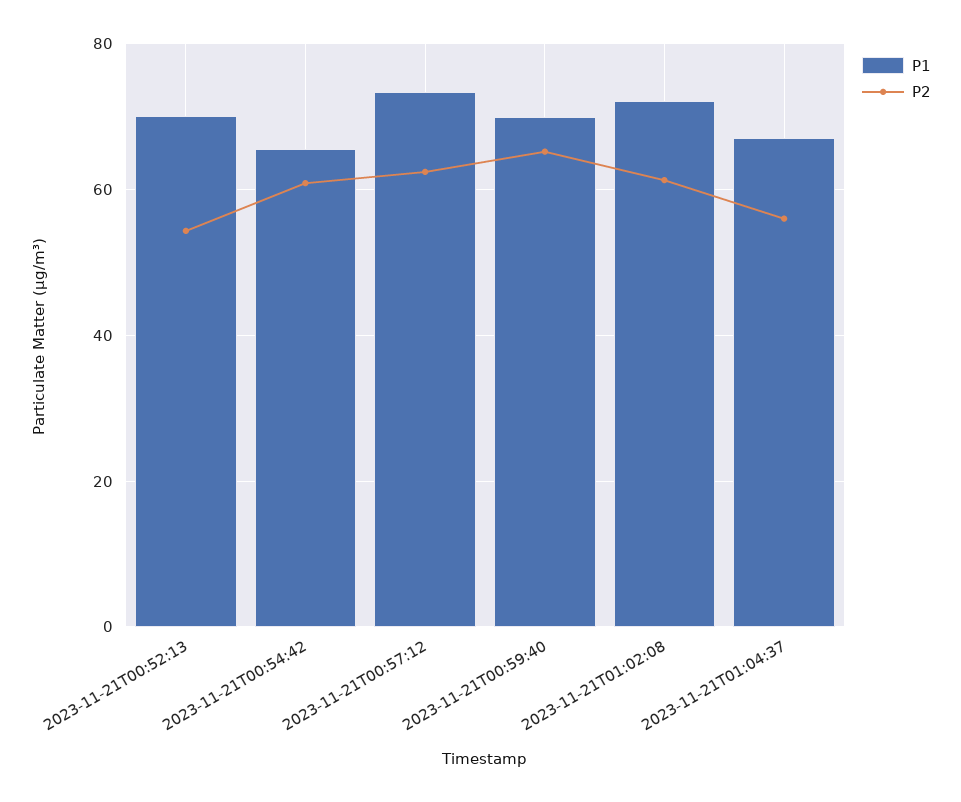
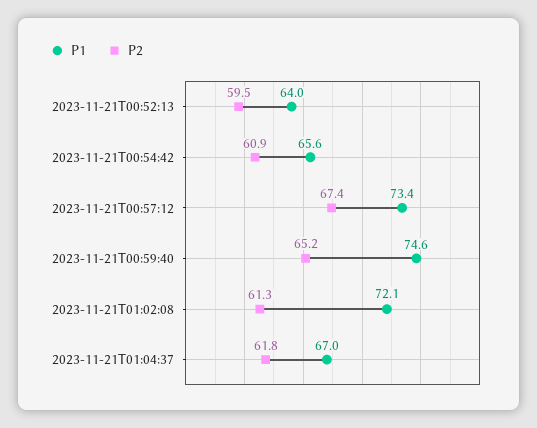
  {
    "P1": {
-     "2023-11-21T00:52:13": 70,
+     "2023-11-21T00:52:13": 64,
      "2023-11-21T00:54:42": 65.6,
      "2023-11-21T00:57:12": 73.4,
-     "2023-11-21T00:59:40": 70,
+     "2023-11-21T00:59:40": 74.6,
      "2023-11-21T01:02:08": 72.1,
      "2023-11-21T01:04:37": 67
    },
    "P2": {
-     "2023-11-21T00:52:13": 54,
+     "2023-11-21T00:52:13": 59.5,
      "2023-11-21T00:54:42": 60.9,
-     "2023-11-21T00:57:12": 62,
+     "2023-11-21T00:57:12": 67.4,
      "2023-11-21T00:59:40": 65.2,
      "2023-11-21T01:02:08": 61.3,
-     "2023-11-21T01:04:37": 56
+     "2023-11-21T01:04:37": 61.8
    }
  }

